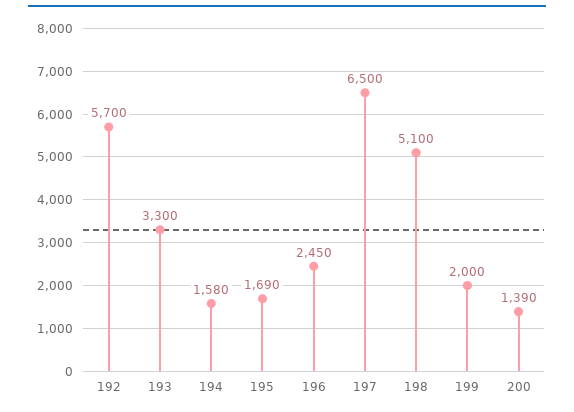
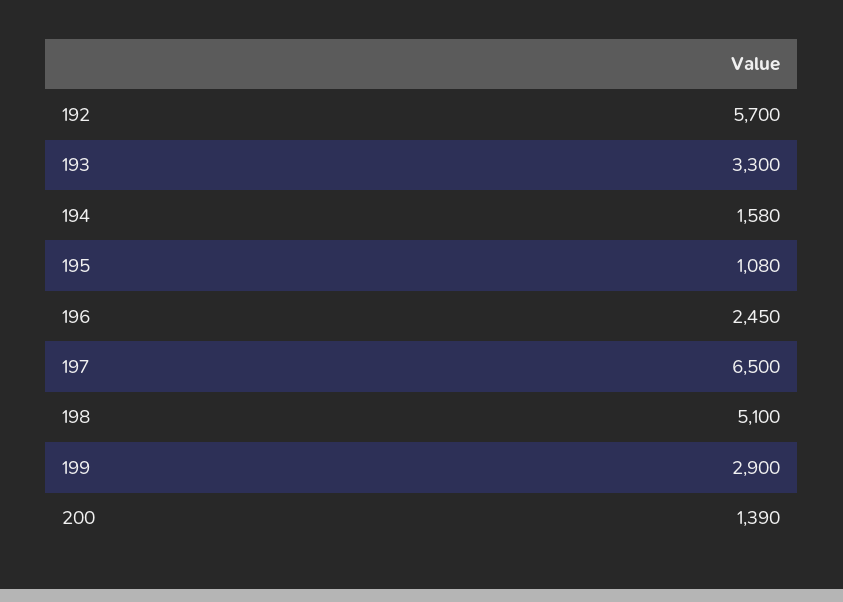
  {
    "192": 5700,
    "193": 3300,
    "194": 1580,
-   "195": 1690,
+   "195": 1080,
    "196": 2450,
    "197": 6500,
    "198": 5100,
-   "199": 2000,
+   "199": 2900,
    "200": 1390
  }

